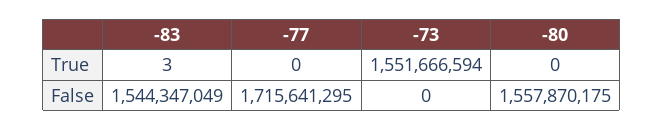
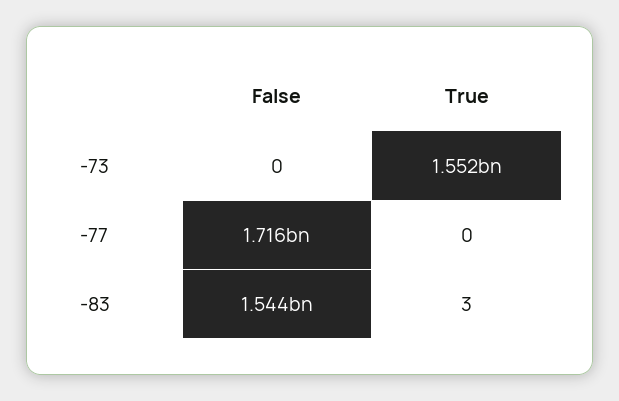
  {
    "-83": {
      "True": 3,
      "False": 1544347049
    },
    "-77": {
      "True": 0,
      "False": 1715641295
    },
    "-73": {
      "True": 1551666594,
      "False": 0
-   },
+   }
-   "-80": {
-     "True": 0,
-     "False": 1557870175
-   }
  }

